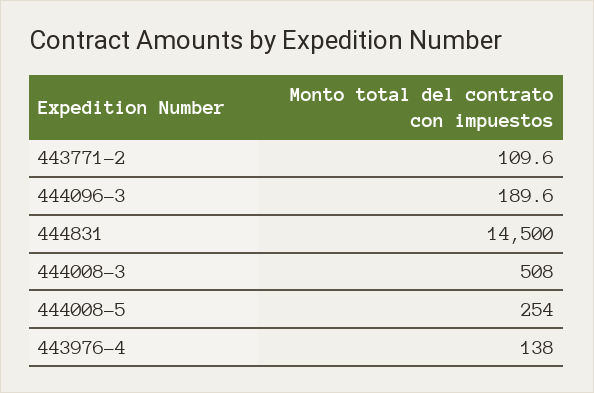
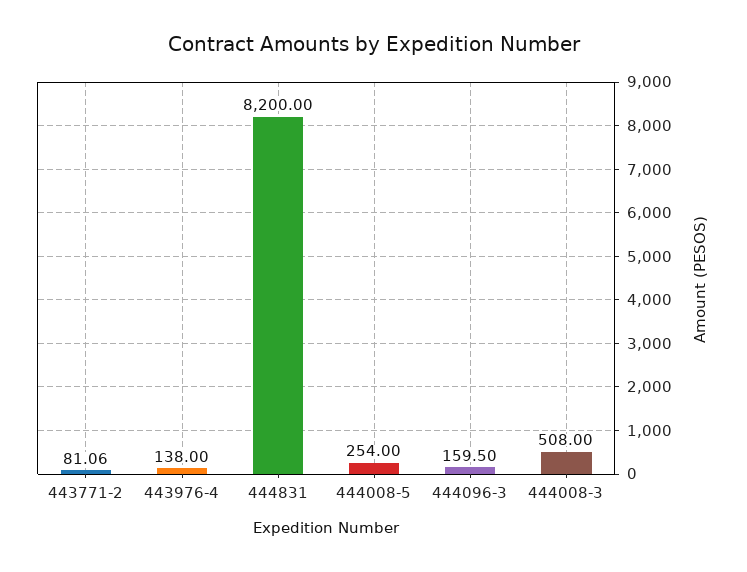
  {
-   "443771-2": 109.6,
+   "443771-2": 81.06,
-   "444096-3": 189.6,
+   "444096-3": 159.5,
-   "444831": 14500,
+   "444831": 8200,
    "444008-3": 508,
    "444008-5": 254,
    "443976-4": 138
  }

